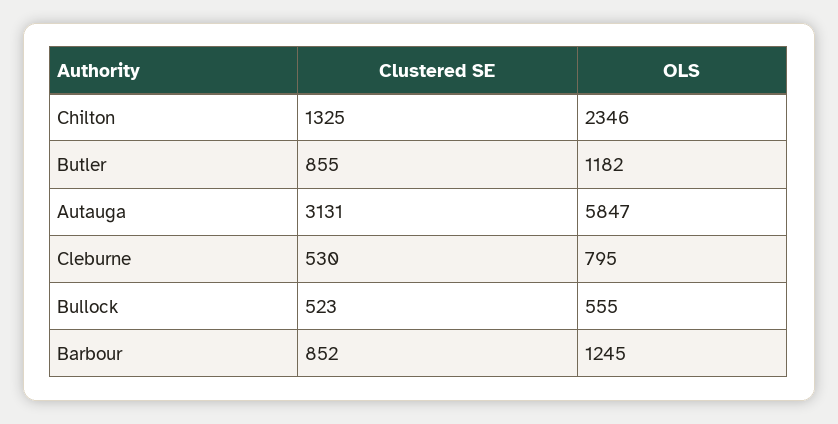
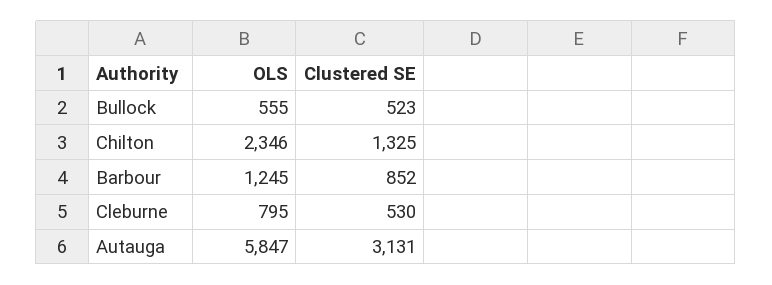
  {
    "Clustered SE": {
      "Chilton": 1325,
-     "Butler": 855,
      "Autauga": 3131,
      "Cleburne": 530,
      "Bullock": 523,
      "Barbour": 852
    },
    "OLS": {
      "Chilton": 2346,
-     "Butler": 1182,
      "Autauga": 5847,
      "Cleburne": 795,
      "Bullock": 555,
      "Barbour": 1245
    }
  }

